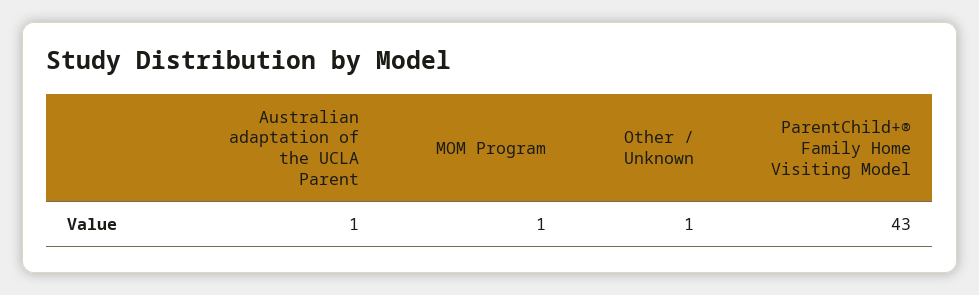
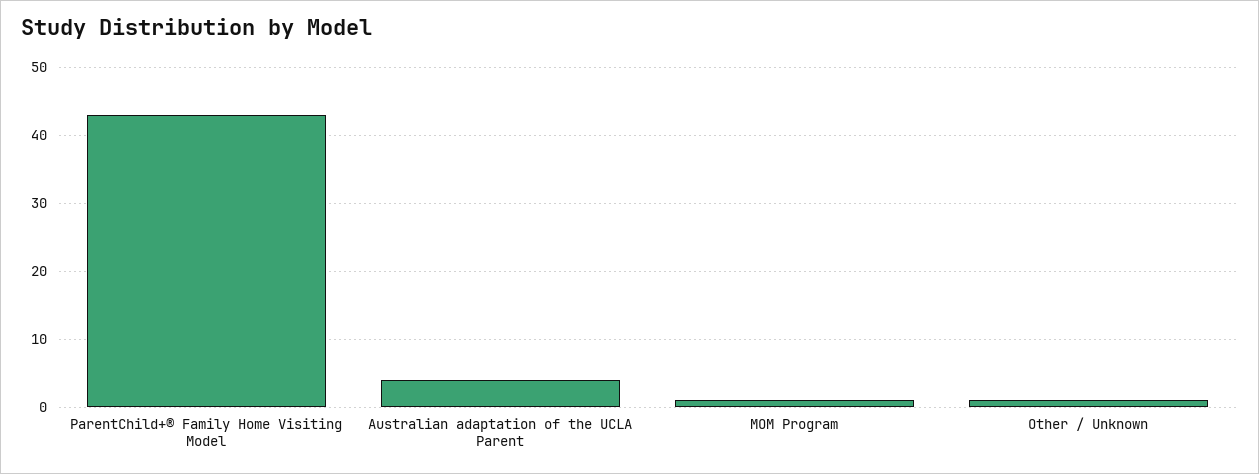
  {
-   "Australian adaptation of the UCLA Parent": 1,
+   "Australian adaptation of the UCLA Parent": 4,
    "MOM Program": 1,
    "Other / Unknown": 1,
    "ParentChild+® Family Home Visiting Model": 43
  }

